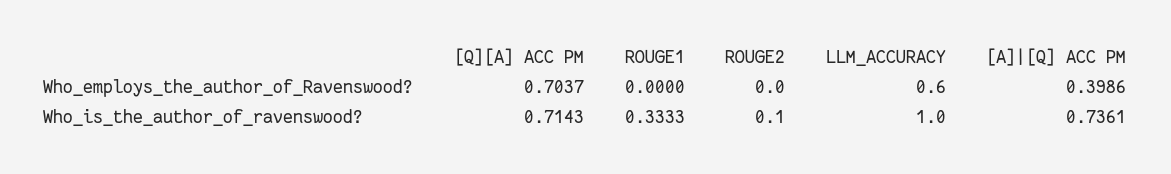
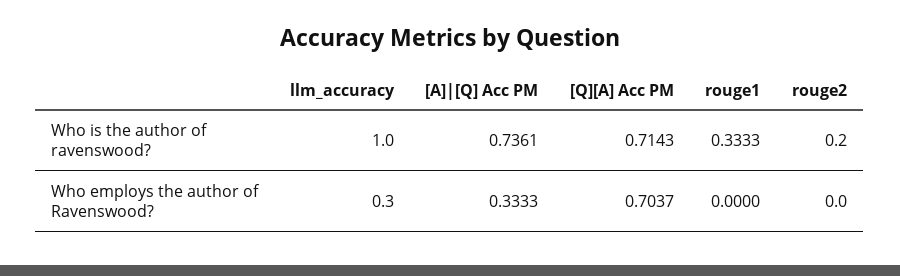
  {
    "[Q][A] ACC PM": {
      "Who_employs_the_author_of_Ravenswood?": 0.7037,
      "Who_is_the_author_of_ravenswood?": 0.7143
    },
    "ROUGE1": {
      "Who_employs_the_author_of_Ravenswood?": 0,
      "Who_is_the_author_of_ravenswood?": 0.3333
    },
    "ROUGE2": {
      "Who_employs_the_author_of_Ravenswood?": 0,
-     "Who_is_the_author_of_ravenswood?": 0.1
+     "Who_is_the_author_of_ravenswood?": 0.2
    },
    "LLM_ACCURACY": {
-     "Who_employs_the_author_of_Ravenswood?": 0.6,
+     "Who_employs_the_author_of_Ravenswood?": 0.3,
      "Who_is_the_author_of_ravenswood?": 1
    },
    "[A]|[Q] ACC PM": {
-     "Who_employs_the_author_of_Ravenswood?": 0.3986,
+     "Who_employs_the_author_of_Ravenswood?": 0.3333,
      "Who_is_the_author_of_ravenswood?": 0.7361
    }
  }

